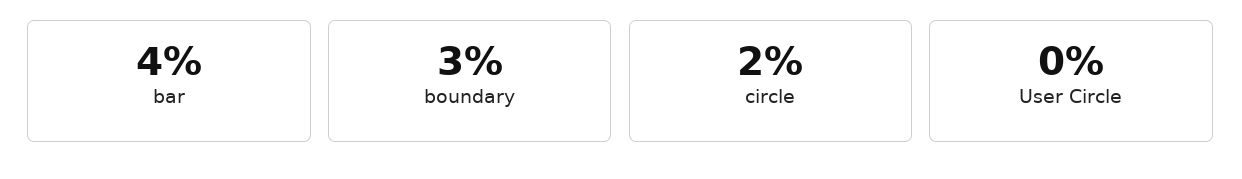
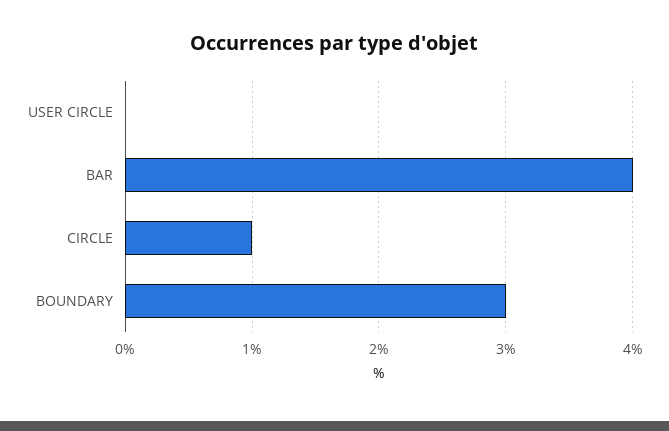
  {
    "bar": 4,
    "boundary": 3,
-   "circle": 2,
+   "circle": 1,
    "User Circle": 0
  }

